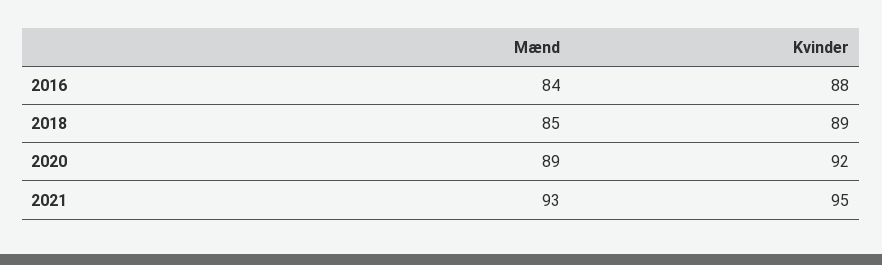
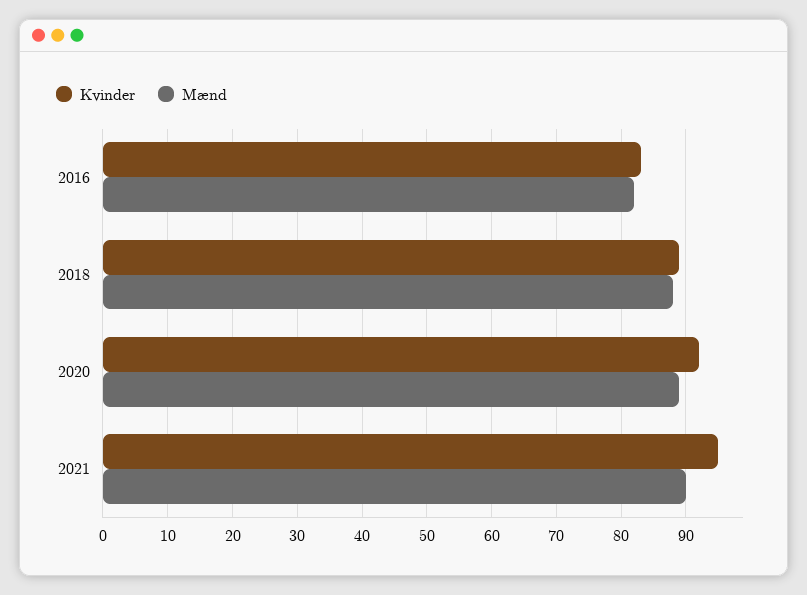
  {
    "Mænd": {
-     "2016": 84,
+     "2016": 82,
-     "2018": 85,
+     "2018": 88,
      "2020": 89,
-     "2021": 93
+     "2021": 90
    },
    "Kvinder": {
-     "2016": 88,
+     "2016": 83,
      "2018": 89,
      "2020": 92,
      "2021": 95
    }
  }

